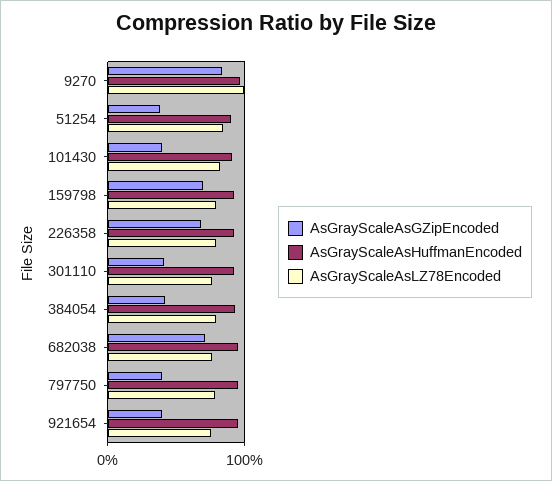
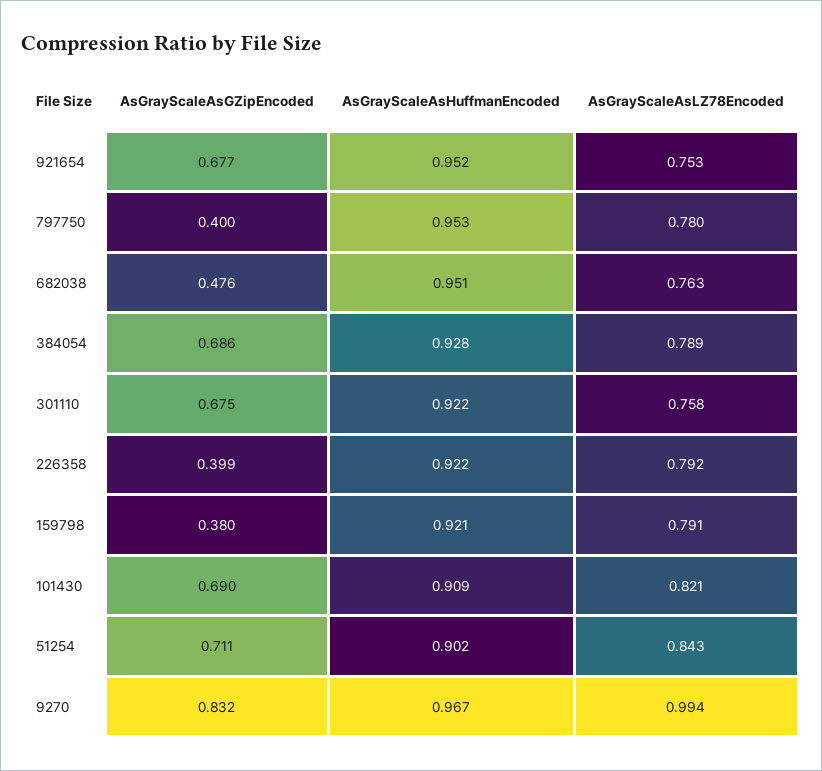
  {
    "AsGrayScaleAsGZipEncoded": {
      "9270": 0.832,
-     "51254": 0.4,
+     "51254": 0.711,
-     "101430": 0.4,
+     "101430": 0.69,
-     "159798": 0.7,
+     "159798": 0.38,
-     "226358": 0.7,
+     "226358": 0.399,
-     "301110": 0.4,
+     "301110": 0.675,
-     "384054": 0.4,
+     "384054": 0.686,
-     "682038": 0.7,
+     "682038": 0.476,
      "797750": 0.4,
-     "921654": 0.4
+     "921654": 0.677
    },
    "AsGrayScaleAsHuffmanEncoded": {
      "9270": 0.967,
      "51254": 0.902,
      "101430": 0.909,
      "159798": 0.921,
      "226358": 0.922,
      "301110": 0.922,
      "384054": 0.928,
      "682038": 0.951,
      "797750": 0.953,
      "921654": 0.952
    },
    "AsGrayScaleAsLZ78Encoded": {
      "9270": 0.994,
      "51254": 0.843,
      "101430": 0.821,
      "159798": 0.791,
      "226358": 0.792,
      "301110": 0.758,
      "384054": 0.789,
      "682038": 0.763,
      "797750": 0.78,
      "921654": 0.753
    }
  }

